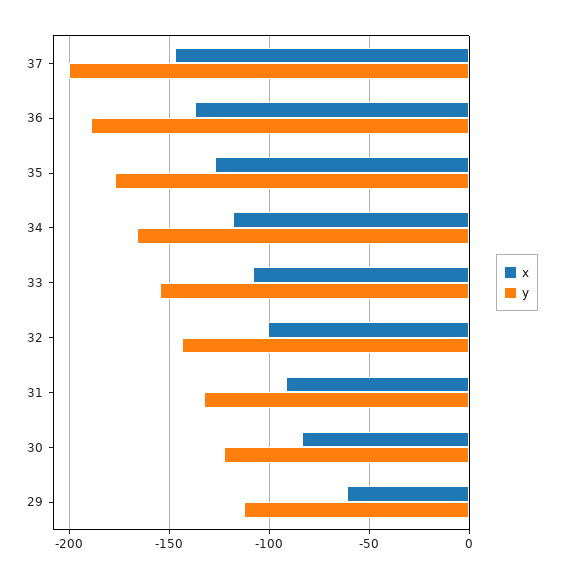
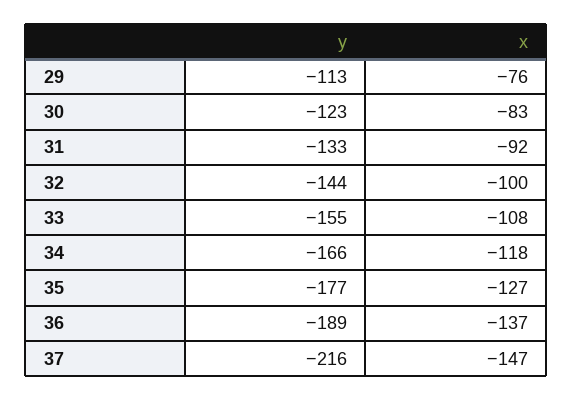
  {
    "x": {
      "37": -147,
      "36": -137,
      "35": -127,
      "34": -118,
      "33": -108,
      "32": -100,
      "31": -92,
      "30": -83,
-     "29": -60
+     "29": -76
    },
    "y": {
-     "37": -200,
+     "37": -216,
      "36": -189,
      "35": -177,
      "34": -166,
      "33": -155,
      "32": -144,
      "31": -133,
      "30": -123,
      "29": -113
    }
  }

